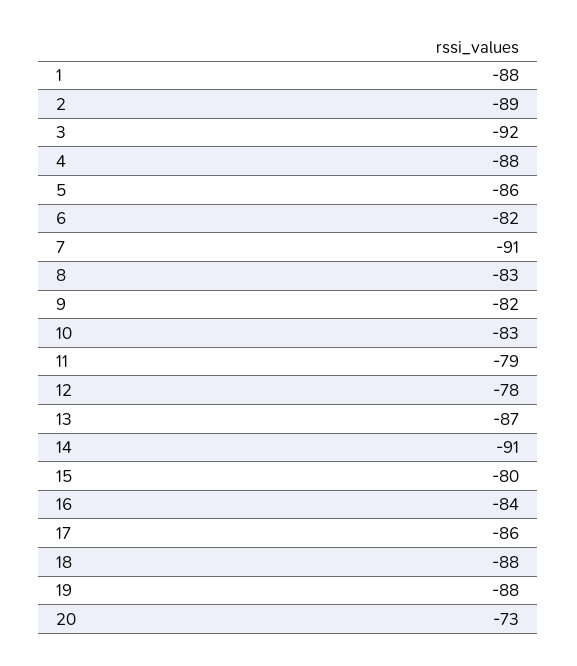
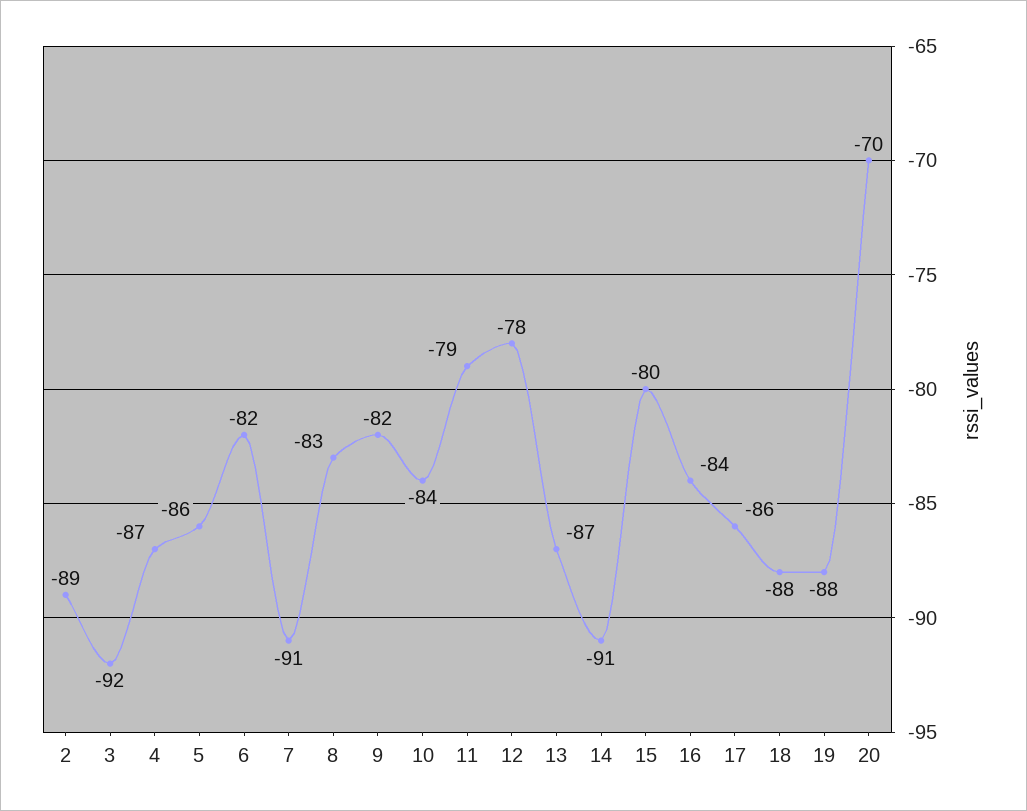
  {
-   "1": -88,
    "2": -89,
    "3": -92,
-   "4": -88,
+   "4": -87,
    "5": -86,
    "6": -82,
    "7": -91,
    "8": -83,
    "9": -82,
-   "10": -83,
+   "10": -84,
    "11": -79,
    "12": -78,
    "13": -87,
    "14": -91,
    "15": -80,
    "16": -84,
    "17": -86,
    "18": -88,
    "19": -88,
-   "20": -73
+   "20": -70
  }

